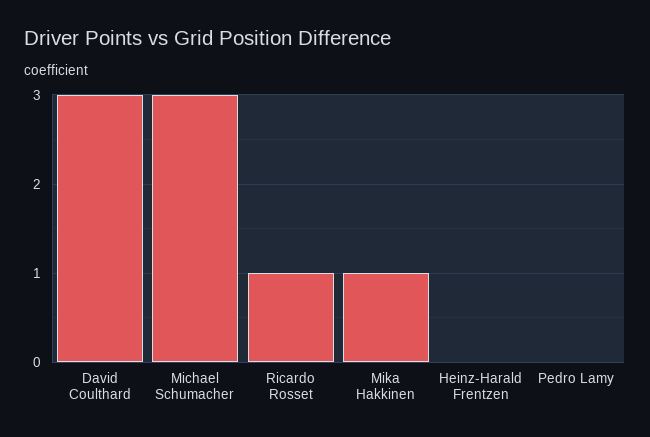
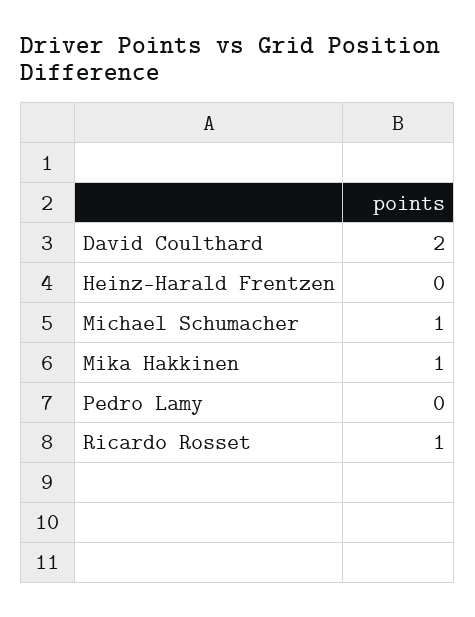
  {
-   "David Coulthard": 3,
+   "David Coulthard": 2,
-   "Michael Schumacher": 3,
+   "Michael Schumacher": 1,
    "Ricardo Rosset": 1,
    "Mika Hakkinen": 1,
    "Heinz-Harald Frentzen": 0,
    "Pedro Lamy": 0
  }

